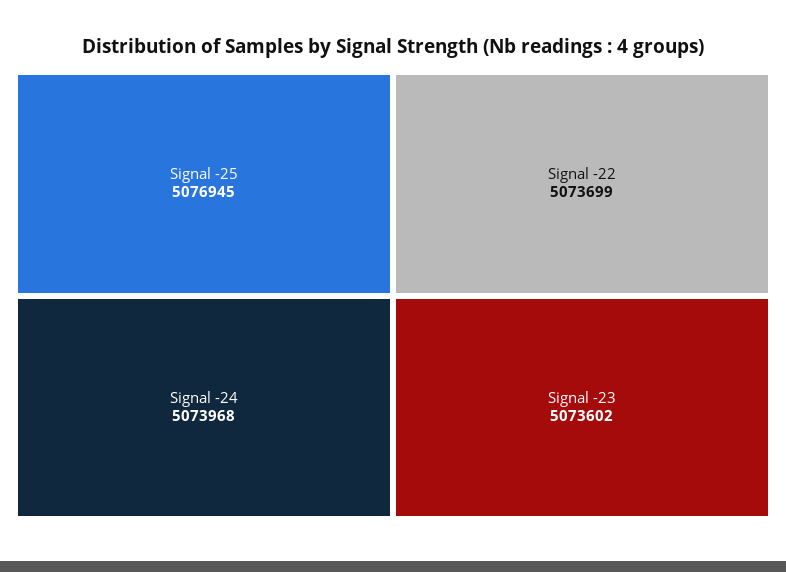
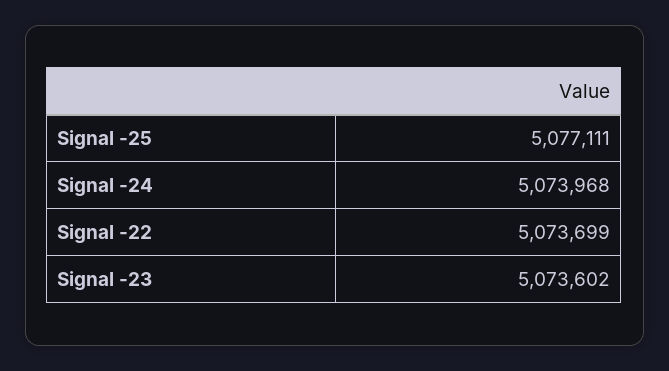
  {
-   "Signal -25": 5076945,
+   "Signal -25": 5077111,
    "Signal -24": 5073968,
    "Signal -22": 5073699,
    "Signal -23": 5073602
  }

